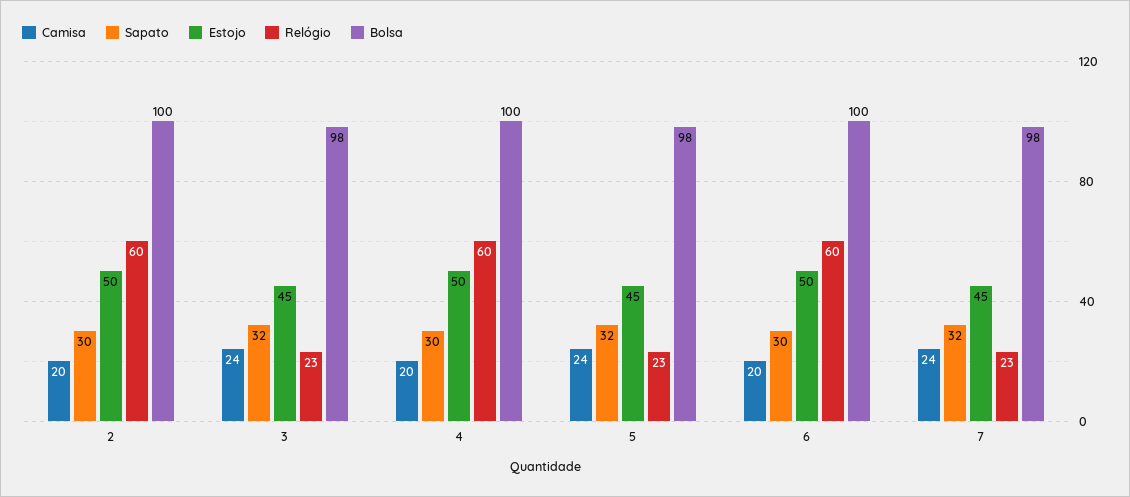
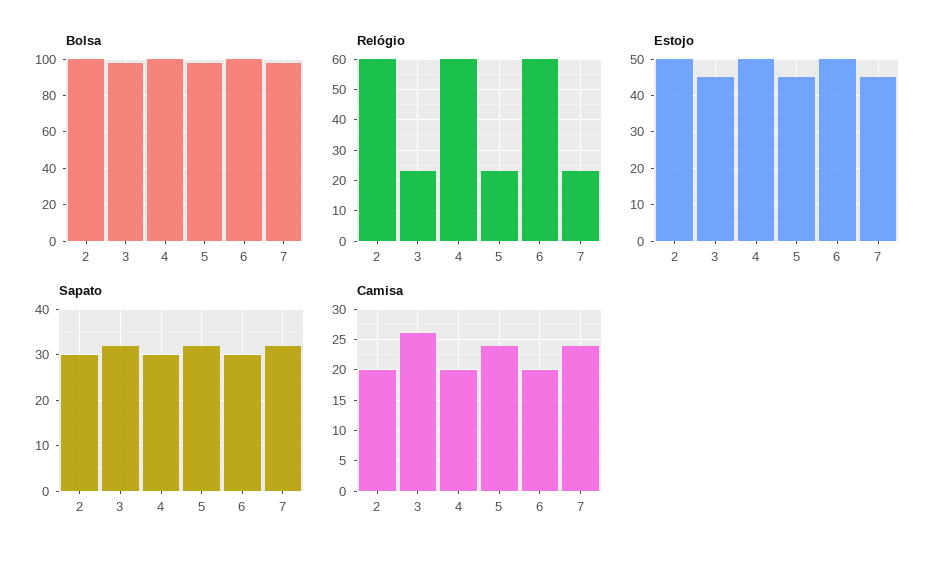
  {
    "Camisa": {
      "2": 20,
-     "3": 24,
+     "3": 26,
      "4": 20,
      "5": 24,
      "6": 20,
      "7": 24
    },
    "Sapato": {
      "2": 30,
      "3": 32,
      "4": 30,
      "5": 32,
      "6": 30,
      "7": 32
    },
    "Estojo": {
      "2": 50,
      "3": 45,
      "4": 50,
      "5": 45,
      "6": 50,
      "7": 45
    },
    "Relógio": {
      "2": 60,
      "3": 23,
      "4": 60,
      "5": 23,
      "6": 60,
      "7": 23
    },
    "Bolsa": {
      "2": 100,
      "3": 98,
      "4": 100,
      "5": 98,
      "6": 100,
      "7": 98
    }
  }

